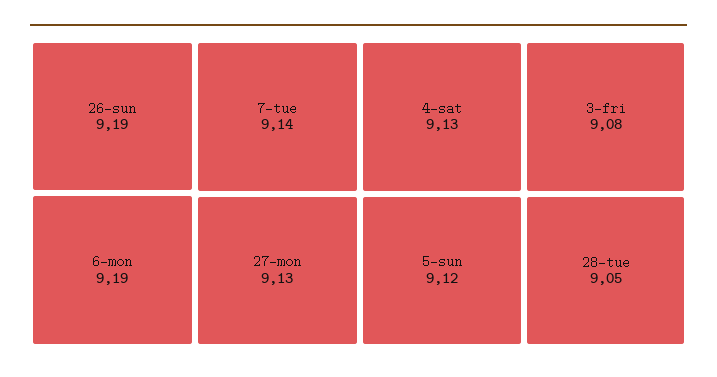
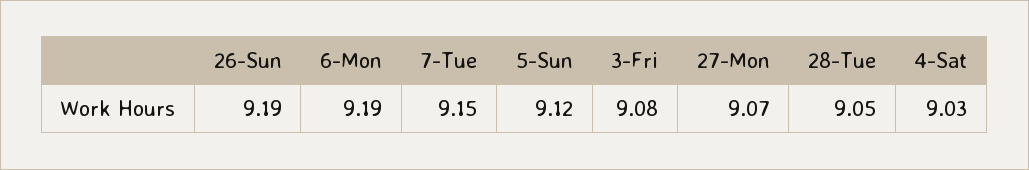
  {
    "26-sun": 9.19,
    "6-mon": 9.19,
-   "7-tue": 9.14,
+   "7-tue": 9.15,
-   "27-mon": 9.13,
+   "27-mon": 9.07,
-   "4-sat": 9.13,
+   "4-sat": 9.03,
    "5-sun": 9.12,
    "3-fri": 9.08,
    "28-tue": 9.05
  }

